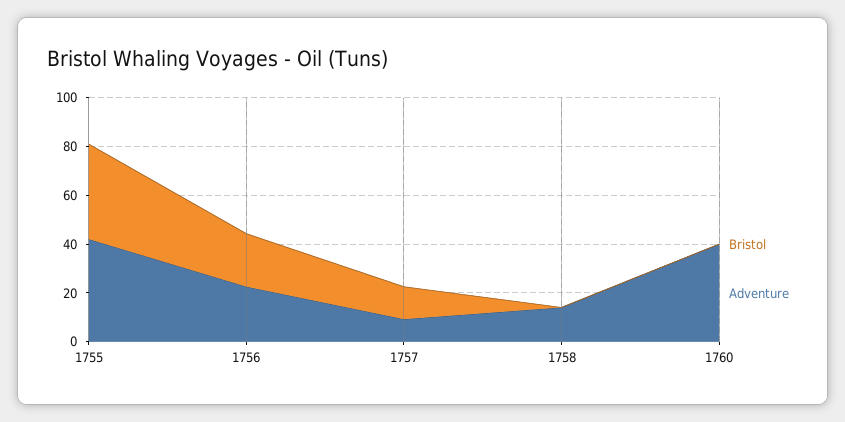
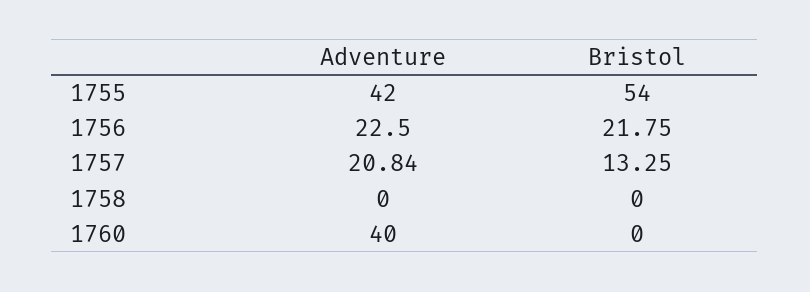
  {
    "Bristol": {
-     "1755": 40,
+     "1755": 54,
      "1756": 21.75,
      "1757": 13.25,
      "1758": 0,
      "1760": 0
    },
    "Adventure": {
      "1755": 42,
      "1756": 22.5,
-     "1757": 10,
+     "1757": 20.84,
-     "1758": 15,
+     "1758": 0,
      "1760": 40
    }
  }

